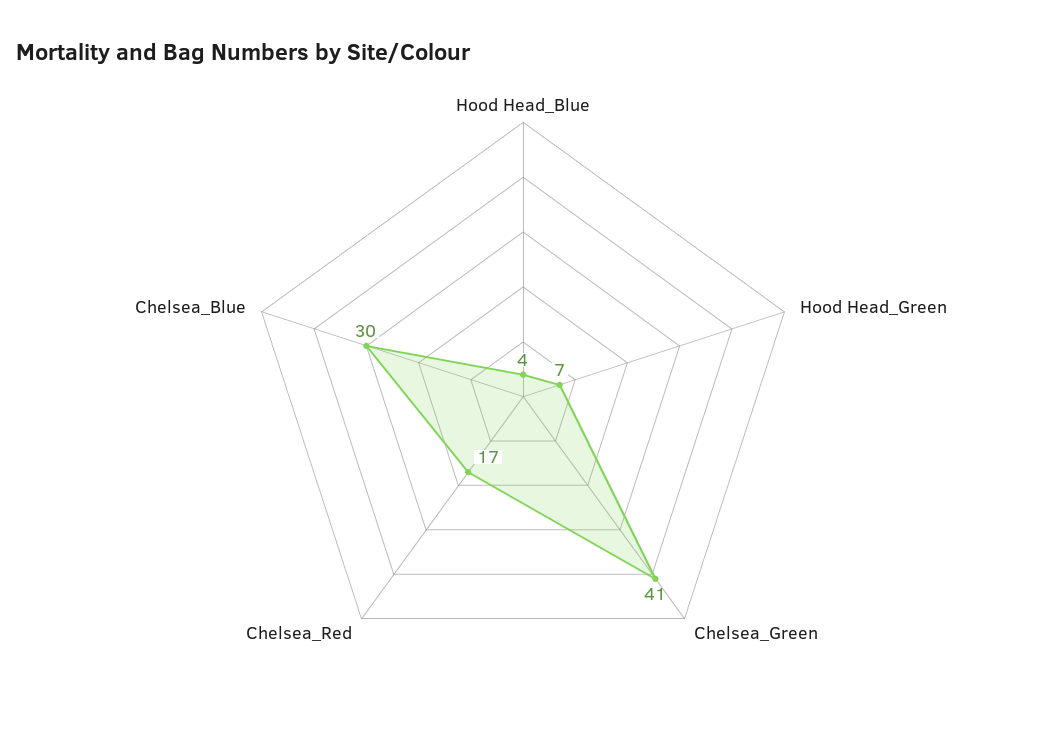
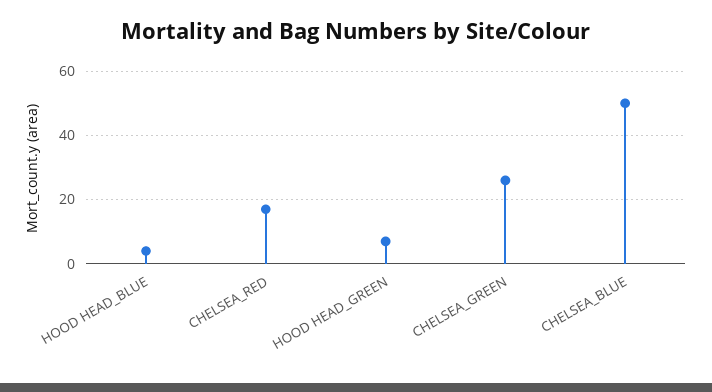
  {
    "Hood Head_Blue": 4,
    "Hood Head_Green": 7,
-   "Chelsea_Green": 41,
+   "Chelsea_Green": 25,
    "Chelsea_Red": 17,
-   "Chelsea_Blue": 30
+   "Chelsea_Blue": 50
  }

